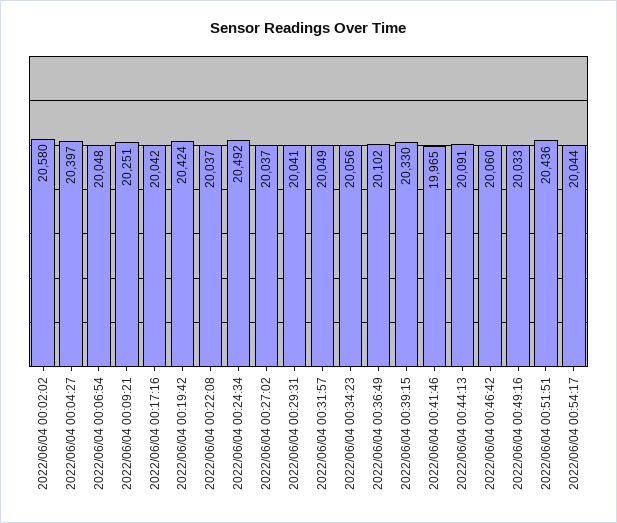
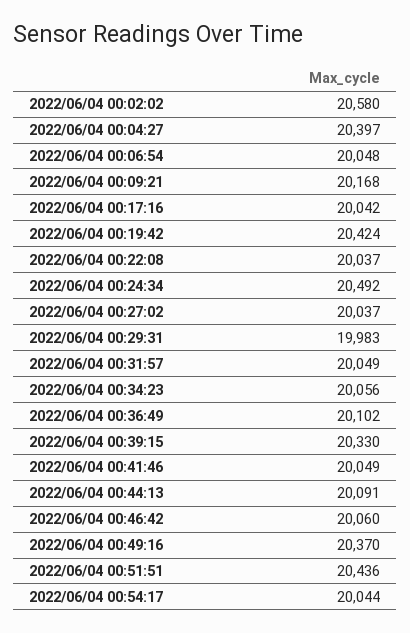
  {
    "2022/06/04 00:02:02": 20580,
    "2022/06/04 00:04:27": 20397,
    "2022/06/04 00:06:54": 20048,
-   "2022/06/04 00:09:21": 20251,
+   "2022/06/04 00:09:21": 20168,
    "2022/06/04 00:17:16": 20042,
    "2022/06/04 00:19:42": 20424,
    "2022/06/04 00:22:08": 20037,
    "2022/06/04 00:24:34": 20492,
    "2022/06/04 00:27:02": 20037,
-   "2022/06/04 00:29:31": 20041,
+   "2022/06/04 00:29:31": 19983,
    "2022/06/04 00:31:57": 20049,
    "2022/06/04 00:34:23": 20056,
    "2022/06/04 00:36:49": 20102,
    "2022/06/04 00:39:15": 20330,
-   "2022/06/04 00:41:46": 19965,
+   "2022/06/04 00:41:46": 20049,
    "2022/06/04 00:44:13": 20091,
    "2022/06/04 00:46:42": 20060,
-   "2022/06/04 00:49:16": 20033,
+   "2022/06/04 00:49:16": 20370,
    "2022/06/04 00:51:51": 20436,
    "2022/06/04 00:54:17": 20044
  }

